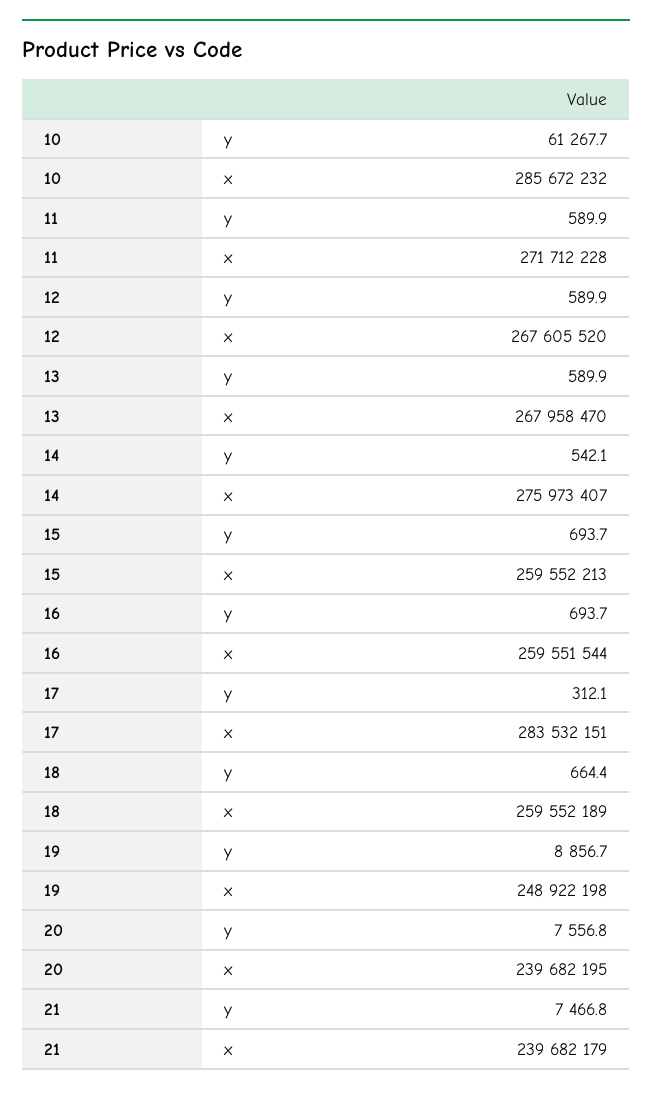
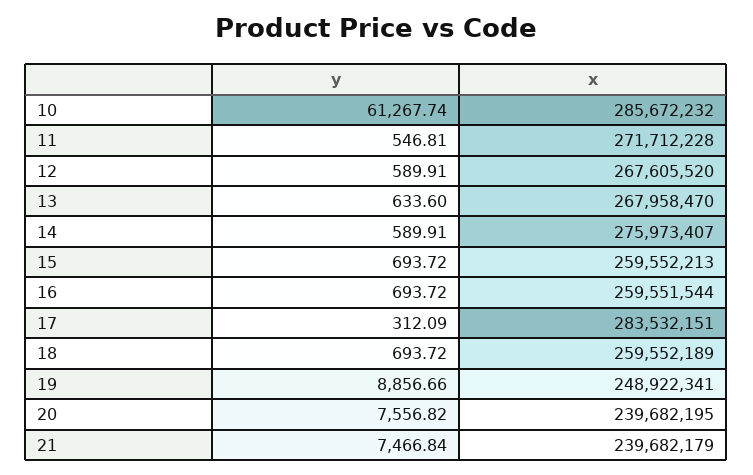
  {
    "10": {
      "y": 61267.74,
      "x": 285672232
    },
    "11": {
-     "y": 589.9,
+     "y": 546.81,
      "x": 271712228
    },
    "12": {
      "y": 589.91,
      "x": 267605520
    },
    "13": {
-     "y": 589.9,
+     "y": 633.6,
      "x": 267958470
    },
    "14": {
-     "y": 542.1,
+     "y": 589.91,
      "x": 275973407
    },
    "15": {
      "y": 693.72,
      "x": 259552213
    },
    "16": {
      "y": 693.72,
      "x": 259551544
    },
    "17": {
      "y": 312.09,
      "x": 283532151
    },
    "18": {
-     "y": 664.4,
+     "y": 693.72,
      "x": 259552189
    },
    "19": {
      "y": 8856.66,
-     "x": 248922198
+     "x": 248922341
    },
    "20": {
      "y": 7556.82,
      "x": 239682195
    },
    "21": {
      "y": 7466.84,
      "x": 239682179
    }
  }

